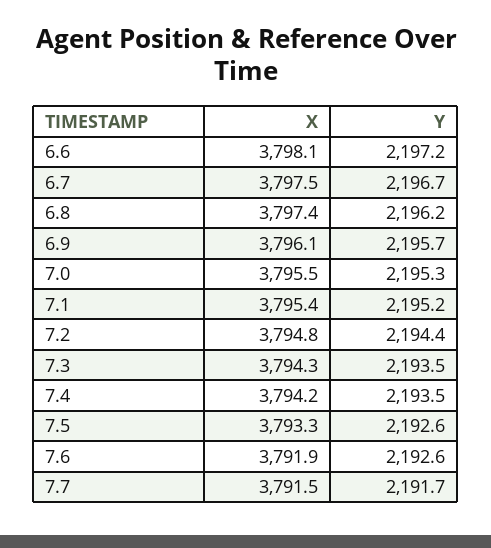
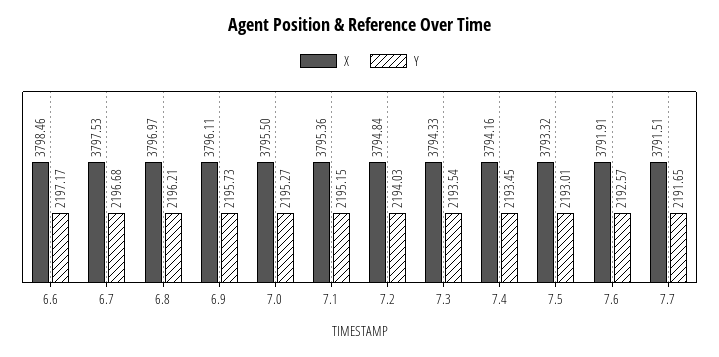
  {
    "X": {
-     "6.6": 3798.1,
+     "6.6": 3798.46,
      "6.7": 3797.53,
-     "6.8": 3797.4,
+     "6.8": 3796.97,
      "6.9": 3796.11,
      "7.0": 3795.5,
      "7.1": 3795.36,
      "7.2": 3794.84,
      "7.3": 3794.33,
      "7.4": 3794.16,
      "7.5": 3793.32,
      "7.6": 3791.91,
      "7.7": 3791.51
    },
    "Y": {
      "6.6": 2197.17,
      "6.7": 2196.68,
      "6.8": 2196.21,
      "6.9": 2195.73,
      "7.0": 2195.27,
      "7.1": 2195.15,
-     "7.2": 2194.4,
+     "7.2": 2194.03,
      "7.3": 2193.54,
      "7.4": 2193.45,
-     "7.5": 2192.6,
+     "7.5": 2193.01,
      "7.6": 2192.57,
      "7.7": 2191.65
    }
  }

